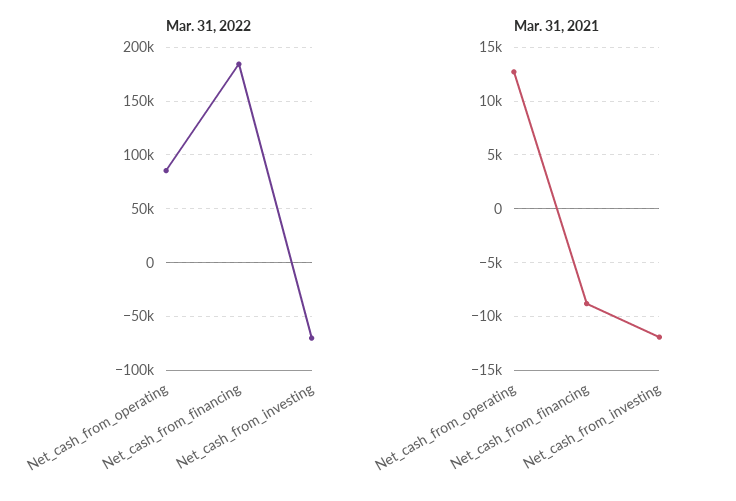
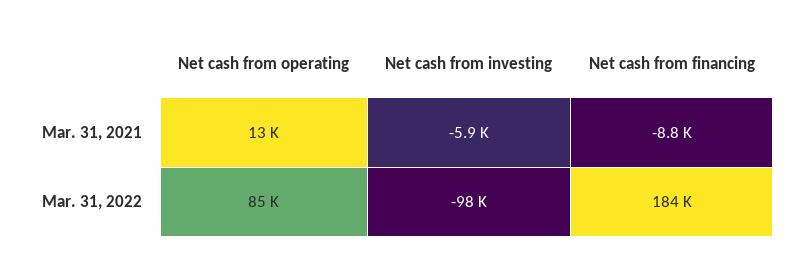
  {
    "Mar. 31, 2022": {
      "Net_cash_from_operating": 85000,
      "Net_cash_from_financing": 184000,
-     "Net_cash_from_investing": -70000
+     "Net_cash_from_investing": -98000
    },
    "Mar. 31, 2021": {
      "Net_cash_from_operating": 13000,
      "Net_cash_from_financing": -8800,
-     "Net_cash_from_investing": -12000
+     "Net_cash_from_investing": -5900
    }
  }

